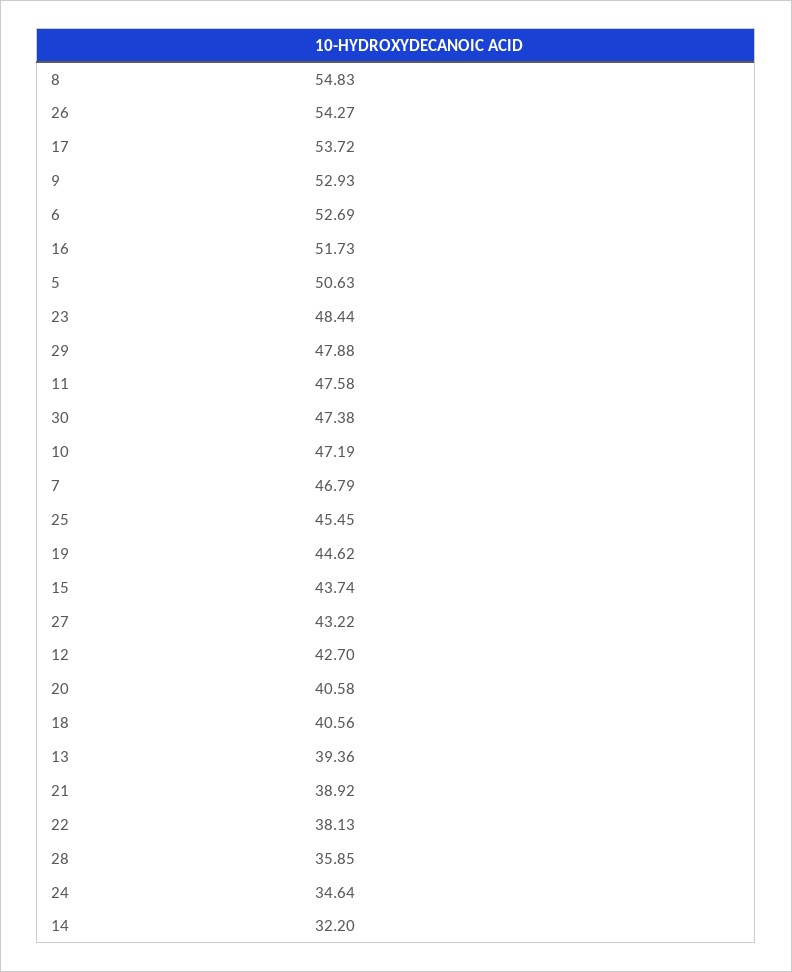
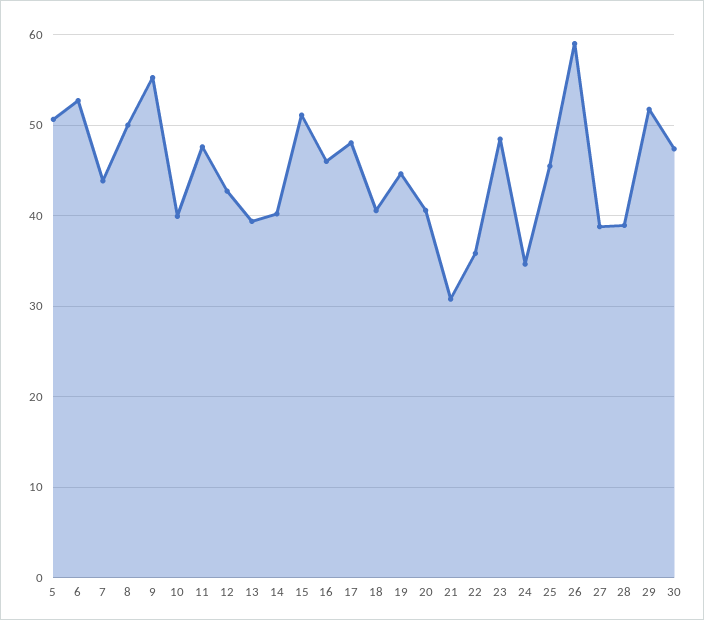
  {
-   "8": 54.83,
+   "8": 50,
-   "26": 54.27,
+   "26": 59,
-   "17": 53.72,
+   "17": 48,
-   "9": 52.93,
+   "9": 55,
    "6": 52.69,
-   "16": 51.73,
+   "16": 46,
    "5": 50.63,
    "23": 48.44,
-   "29": 47.88,
+   "29": 52,
    "11": 47.58,
    "30": 47.38,
-   "10": 47.19,
+   "10": 40,
-   "7": 46.79,
+   "7": 44,
    "25": 45.45,
    "19": 44.62,
-   "15": 43.74,
+   "15": 51,
-   "27": 43.22,
+   "27": 39,
    "12": 42.7,
    "20": 40.58,
    "18": 40.56,
    "13": 39.36,
-   "21": 38.92,
+   "21": 31,
-   "22": 38.13,
+   "22": 36,
-   "28": 35.85,
+   "28": 39,
    "24": 34.64,
-   "14": 32.2
+   "14": 40
  }

